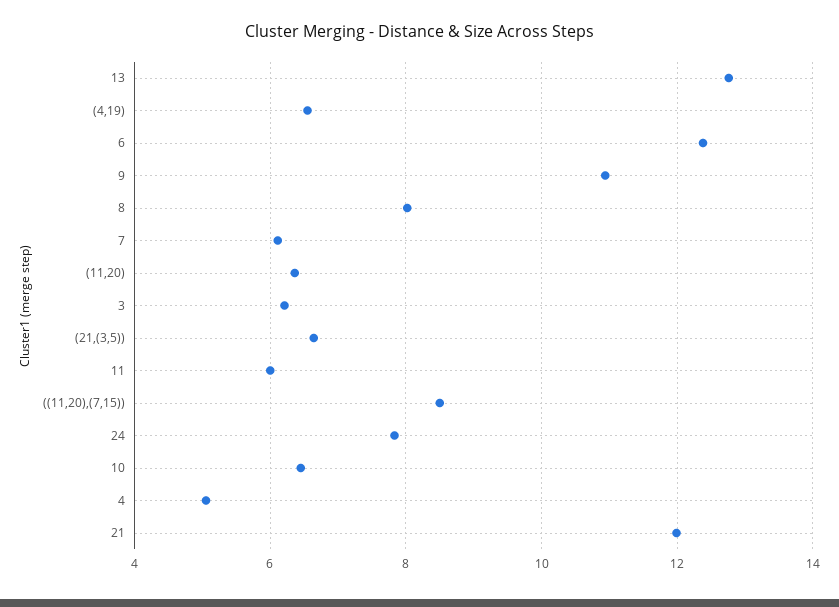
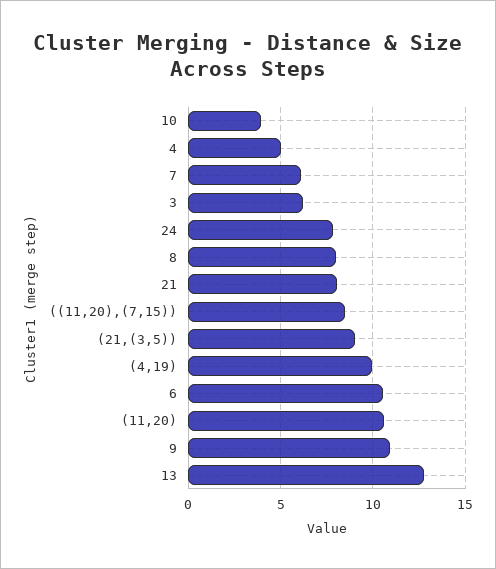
  {
    "13": 12.8,
-   "(4,19)": 6.6,
+   "(4,19)": 10,
-   "6": 12.4,
+   "6": 10.5,
    "9": 11,
    "8": 8,
    "7": 6.2,
-   "(11,20)": 6.4,
+   "(11,20)": 10.5,
    "3": 6.2,
-   "(21,(3,5))": 6.6,
+   "(21,(3,5))": 9,
-   "11": 6,
    "((11,20),(7,15))": 8.6,
    "24": 7.8,
-   "10": 6.4,
+   "10": 4,
    "4": 5,
-   "21": 12
+   "21": 8
  }

